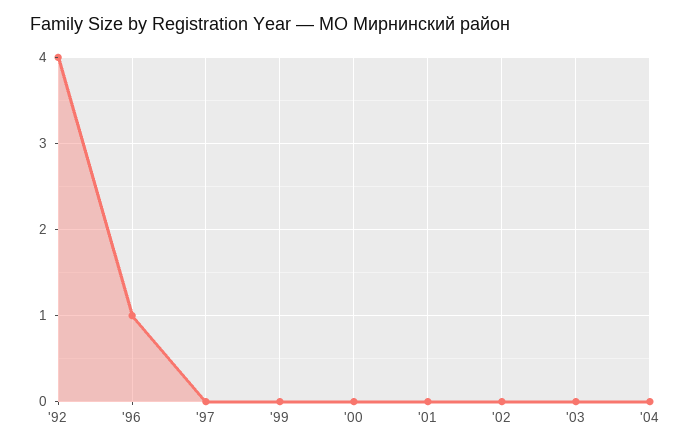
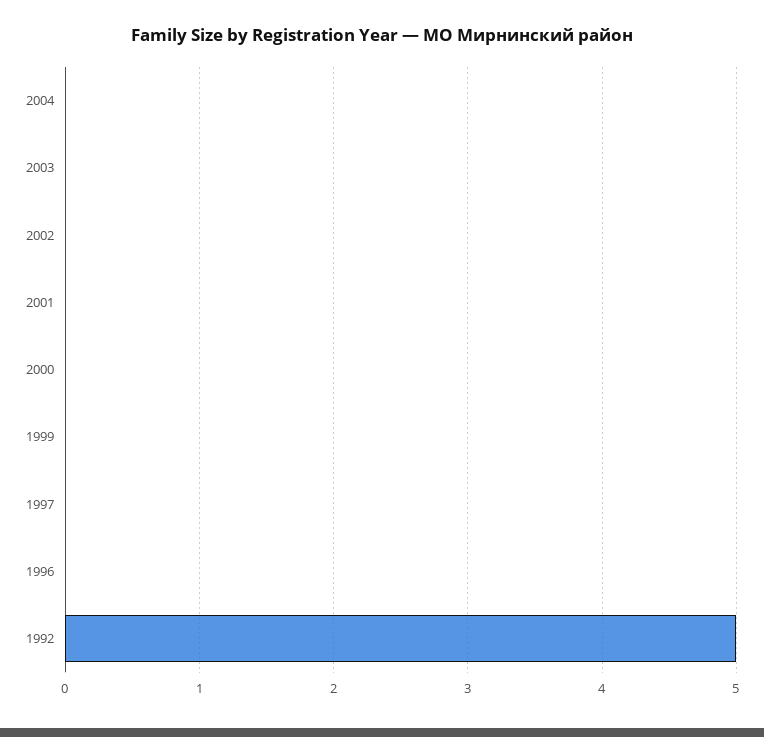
  {
-   "'92": 4,
+   "'92": 5,
-   "'96": 1,
+   "'96": 0,
    "'97": 0,
    "'99": 0,
    "'00": 0,
    "'01": 0,
    "'02": 0,
    "'03": 0,
    "'04": 0
  }

